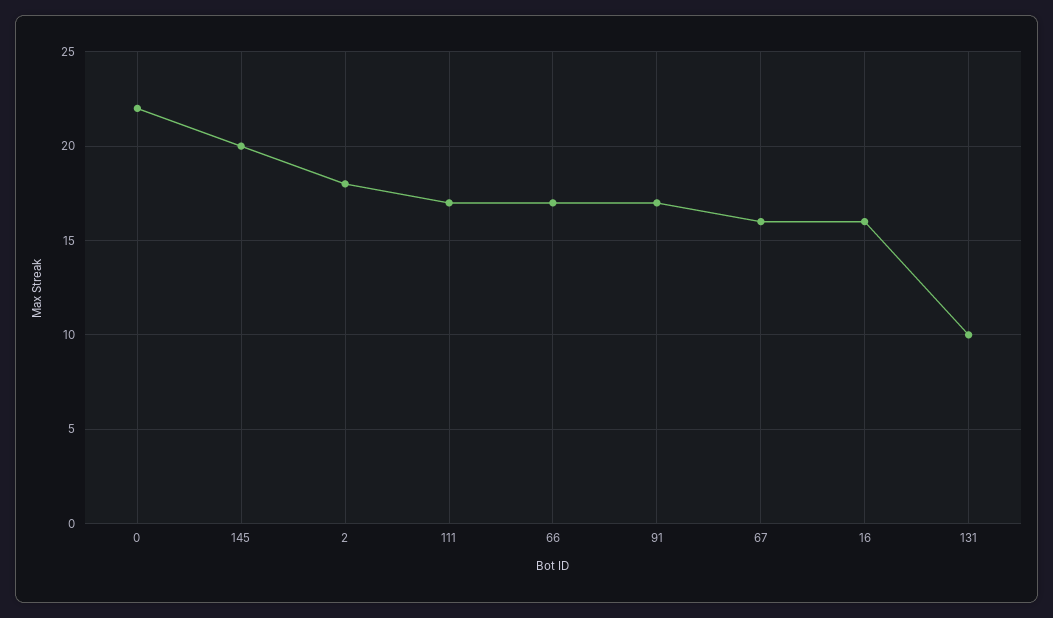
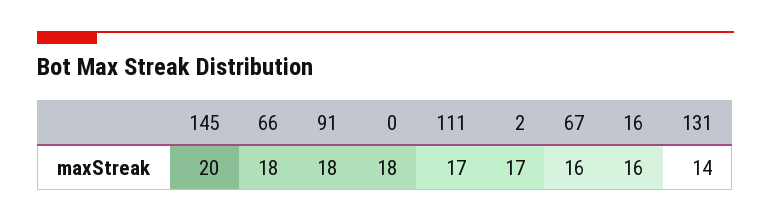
  {
-   "0": 22,
+   "0": 18,
    "145": 20,
-   "2": 18,
+   "2": 17,
    "111": 17,
-   "66": 17,
+   "66": 18,
-   "91": 17,
+   "91": 18,
    "67": 16,
    "16": 16,
-   "131": 10
+   "131": 14
  }

